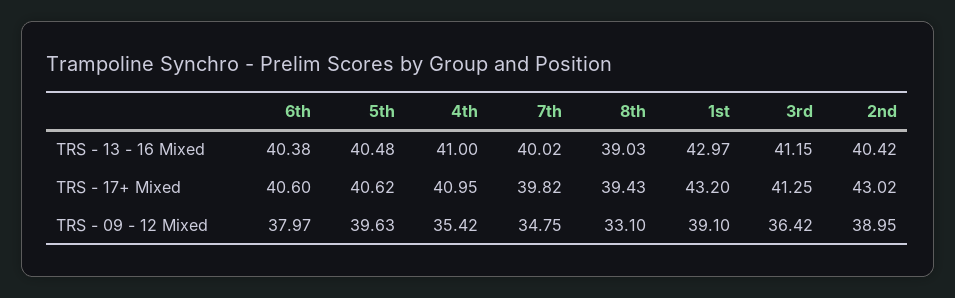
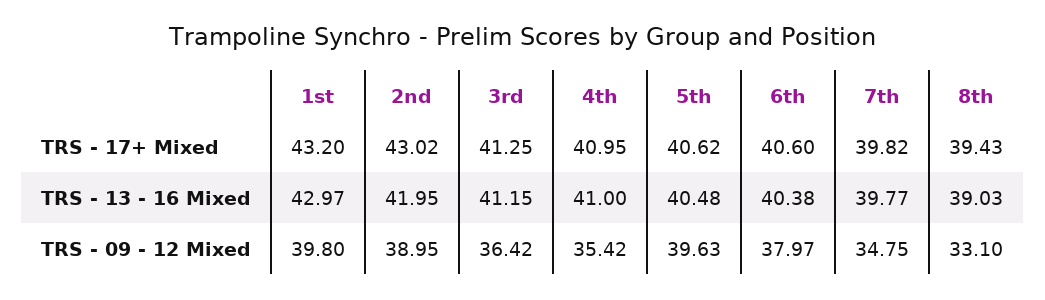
  {
    "6th": {
      "TRS - 13 - 16 Mixed": 40.38,
      "TRS - 17+ Mixed": 40.6,
      "TRS - 09 - 12 Mixed": 37.97
    },
    "5th": {
      "TRS - 13 - 16 Mixed": 40.48,
      "TRS - 17+ Mixed": 40.62,
      "TRS - 09 - 12 Mixed": 39.63
    },
    "4th": {
      "TRS - 13 - 16 Mixed": 41,
      "TRS - 17+ Mixed": 40.95,
      "TRS - 09 - 12 Mixed": 35.42
    },
    "7th": {
-     "TRS - 13 - 16 Mixed": 40.02,
+     "TRS - 13 - 16 Mixed": 39.77,
      "TRS - 17+ Mixed": 39.82,
      "TRS - 09 - 12 Mixed": 34.75
    },
    "8th": {
      "TRS - 13 - 16 Mixed": 39.03,
      "TRS - 17+ Mixed": 39.43,
      "TRS - 09 - 12 Mixed": 33.1
    },
    "1st": {
      "TRS - 13 - 16 Mixed": 42.97,
      "TRS - 17+ Mixed": 43.2,
-     "TRS - 09 - 12 Mixed": 39.1
+     "TRS - 09 - 12 Mixed": 39.8
    },
    "3rd": {
      "TRS - 13 - 16 Mixed": 41.15,
      "TRS - 17+ Mixed": 41.25,
      "TRS - 09 - 12 Mixed": 36.42
    },
    "2nd": {
-     "TRS - 13 - 16 Mixed": 40.42,
+     "TRS - 13 - 16 Mixed": 41.95,
      "TRS - 17+ Mixed": 43.02,
      "TRS - 09 - 12 Mixed": 38.95
    }
  }

